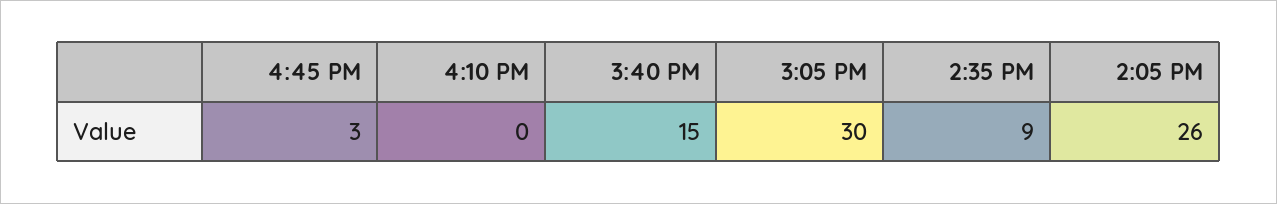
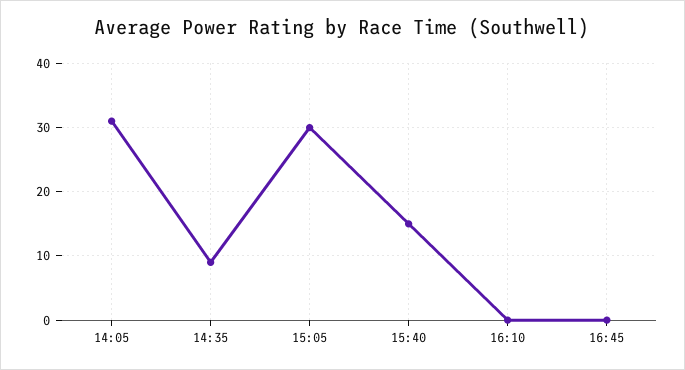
  {
-   "4:45 PM": 3,
+   "4:45 PM": 0,
    "4:10 PM": 0,
    "3:40 PM": 15,
    "3:05 PM": 30,
    "2:35 PM": 9,
-   "2:05 PM": 26
+   "2:05 PM": 31
  }

